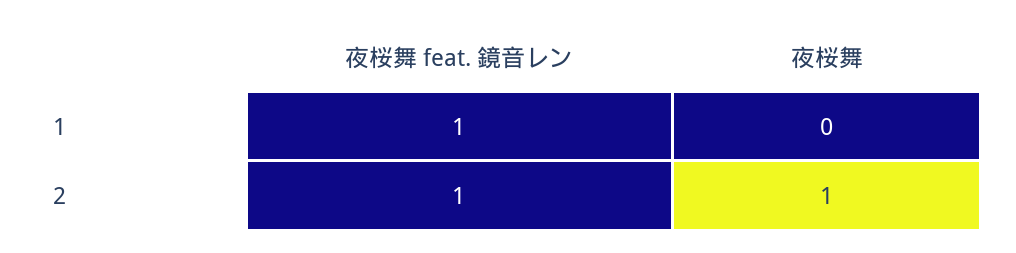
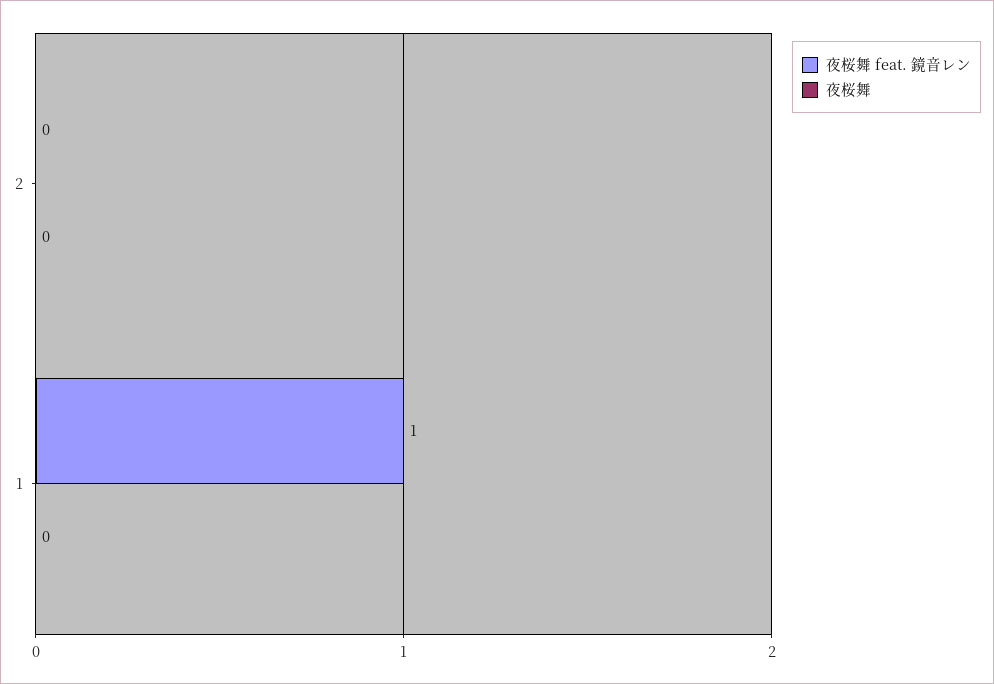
  {
    "夜桜舞 feat. 鏡音レン": {
      "1": 1,
-     "2": 1
+     "2": 0
    },
    "夜桜舞": {
      "1": 0,
-     "2": 1
+     "2": 0
    }
  }

